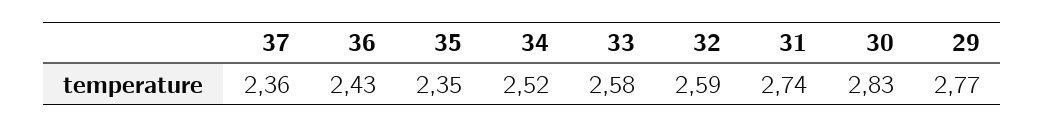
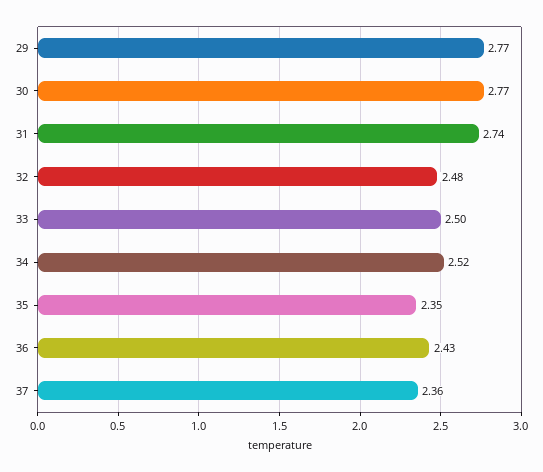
  {
    "37": 2.36,
    "36": 2.43,
    "35": 2.35,
    "34": 2.52,
-   "33": 2.58,
+   "33": 2.5,
-   "32": 2.59,
+   "32": 2.48,
    "31": 2.74,
-   "30": 2.83,
+   "30": 2.77,
    "29": 2.77
  }

